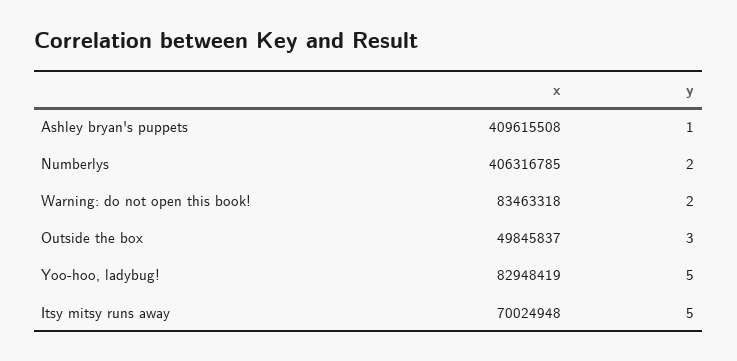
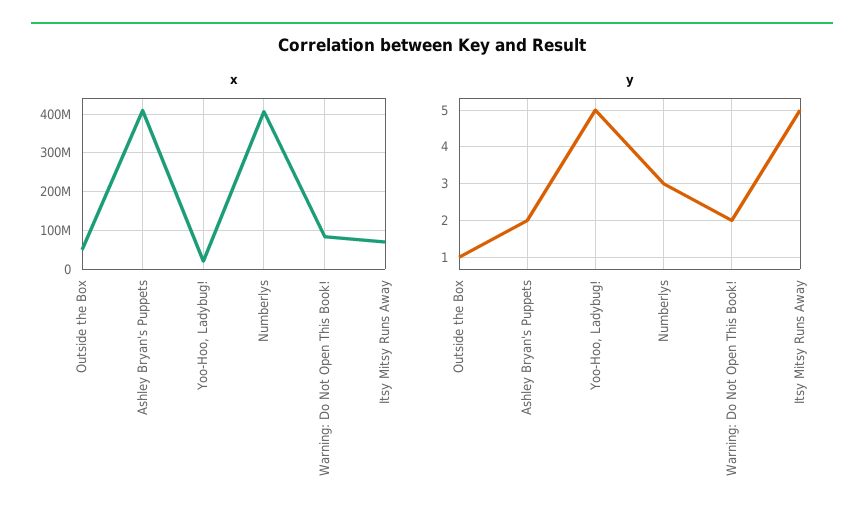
  {
    "x": {
      "Ashley bryan's puppets": 409615508,
      "Numberlys": 406316785,
      "Warning: do not open this book!": 83463318,
      "Outside the box": 49845837,
-     "Yoo-hoo, ladybug!": 82948419,
+     "Yoo-hoo, ladybug!": 20000000,
      "Itsy mitsy runs away": 70024948
    },
    "y": {
-     "Ashley bryan's puppets": 1,
+     "Ashley bryan's puppets": 2,
-     "Numberlys": 2,
+     "Numberlys": 3,
      "Warning: do not open this book!": 2,
-     "Outside the box": 3,
+     "Outside the box": 1,
      "Yoo-hoo, ladybug!": 5,
      "Itsy mitsy runs away": 5
    }
  }

